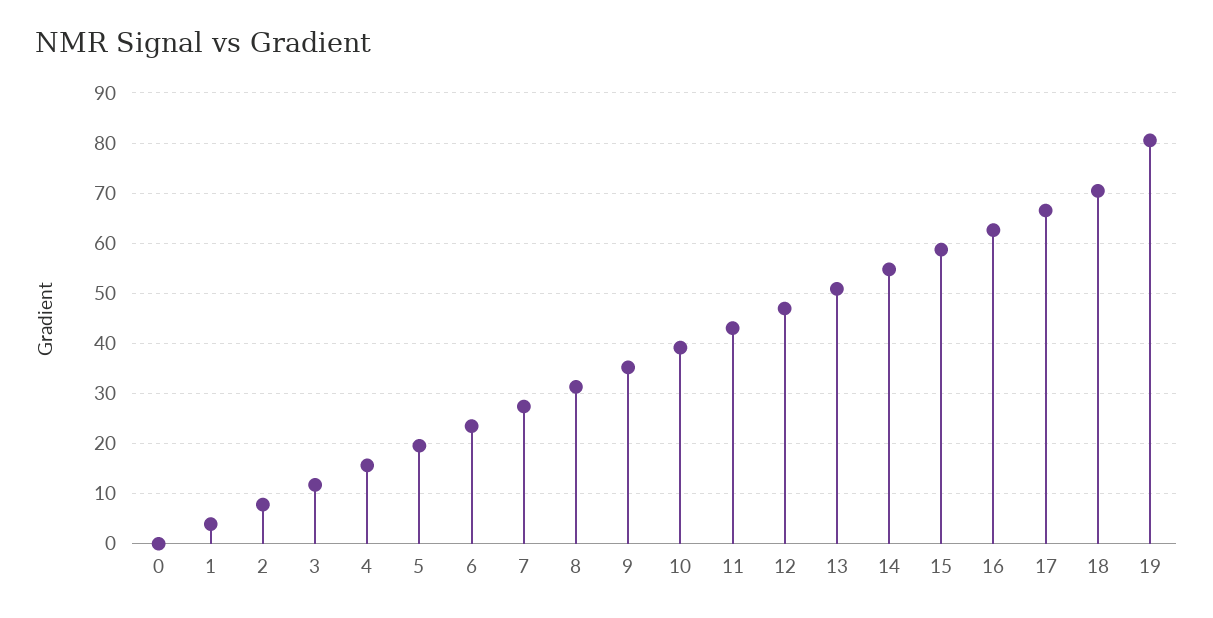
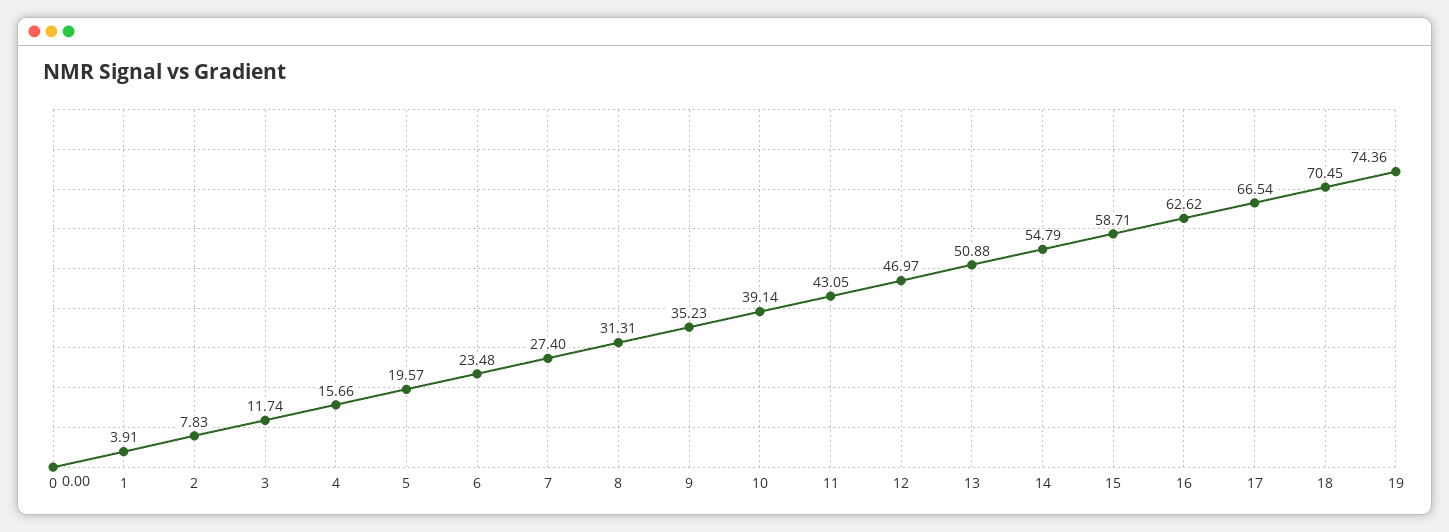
  {
    "0": 0,
    "1": 3.91,
    "2": 7.83,
    "3": 11.74,
    "4": 15.66,
    "5": 19.57,
    "6": 23.48,
    "7": 27.4,
    "8": 31.31,
    "9": 35.23,
    "10": 39.14,
    "11": 43.05,
    "12": 46.97,
    "13": 50.88,
    "14": 54.79,
    "15": 58.71,
    "16": 62.62,
    "17": 66.54,
    "18": 70.45,
-   "19": 80
+   "19": 74.36
  }

